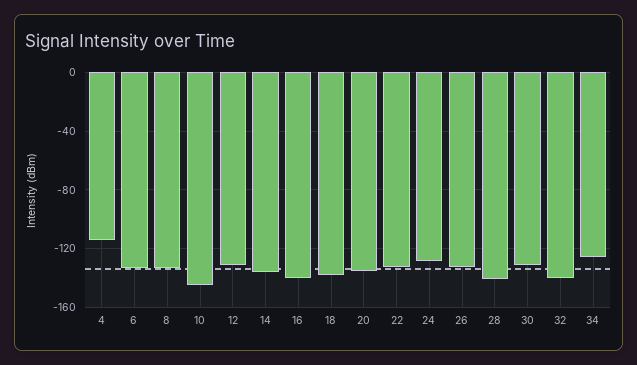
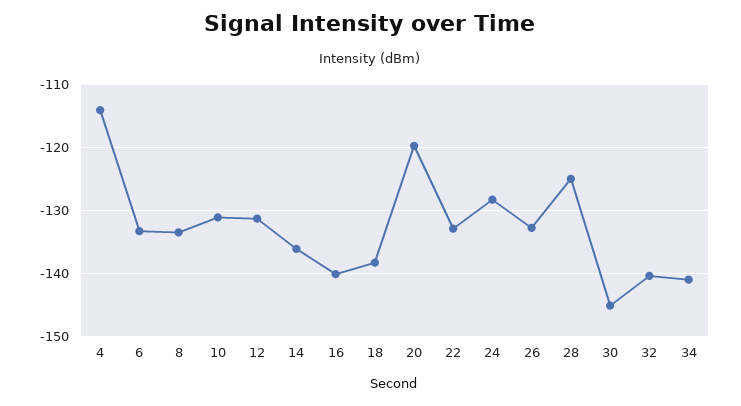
  {
    "4": -114,
    "6": -133,
    "8": -134,
-   "10": -145,
+   "10": -131,
    "12": -131,
    "14": -136,
    "16": -140,
    "18": -138,
-   "20": -135,
+   "20": -120,
    "22": -133,
    "24": -128,
    "26": -133,
-   "28": -140,
+   "28": -125,
-   "30": -130,
+   "30": -145,
    "32": -140,
-   "34": -125
+   "34": -141
  }

